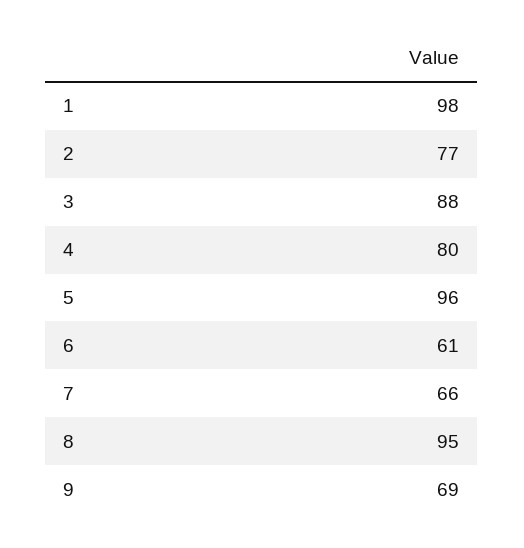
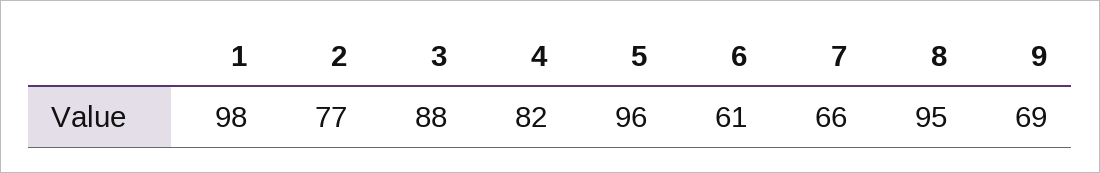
  {
    "1": 98,
    "2": 77,
    "3": 88,
-   "4": 80,
+   "4": 82,
    "5": 96,
    "6": 61,
    "7": 66,
    "8": 95,
    "9": 69
  }

